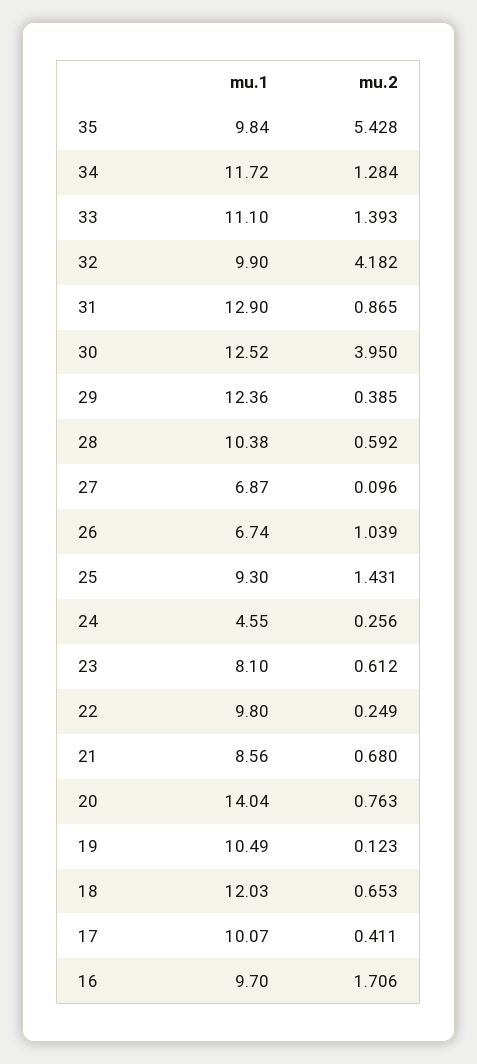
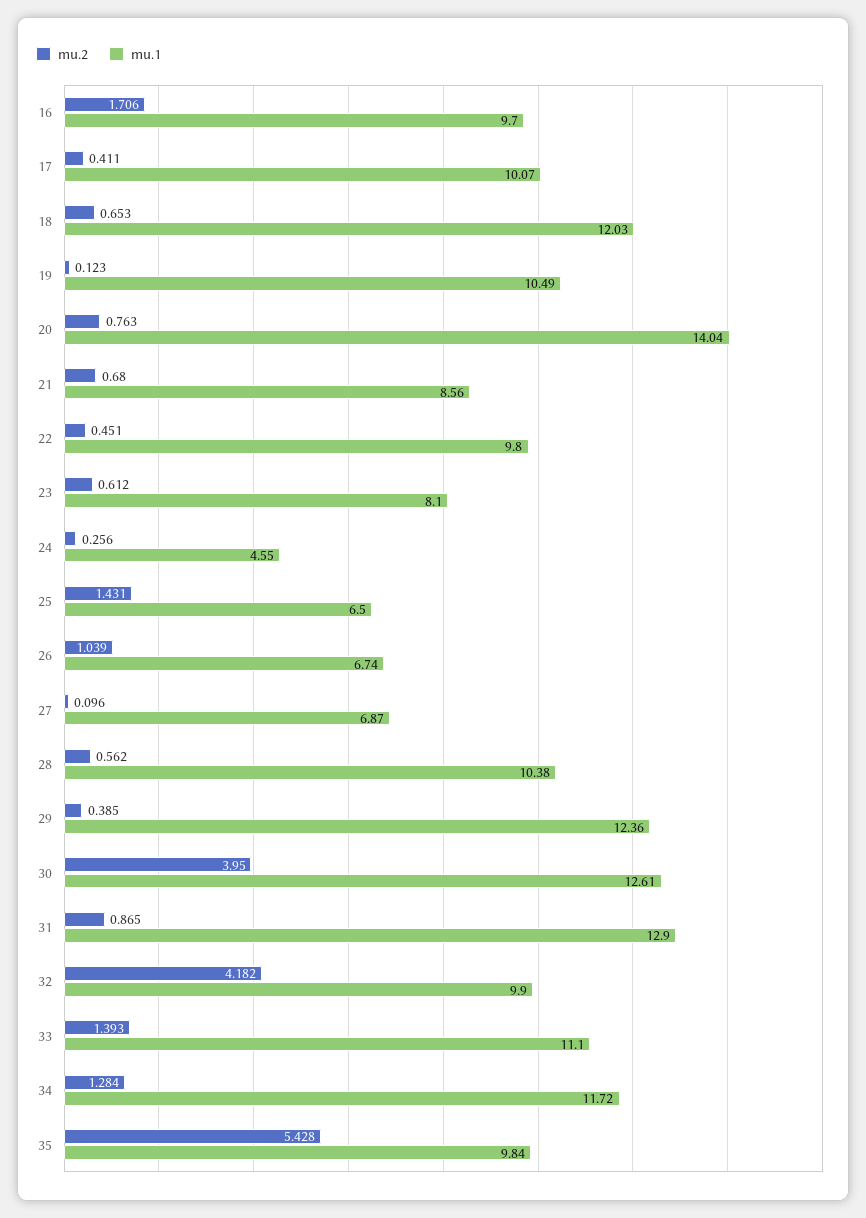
  {
    "mu.1": {
      "35": 9.84,
      "34": 11.72,
      "33": 11.1,
      "32": 9.9,
      "31": 12.9,
-     "30": 12.52,
+     "30": 12.61,
      "29": 12.36,
      "28": 10.38,
      "27": 6.87,
      "26": 6.74,
-     "25": 9.3,
+     "25": 6.5,
      "24": 4.55,
      "23": 8.1,
      "22": 9.8,
      "21": 8.56,
      "20": 14.04,
      "19": 10.49,
      "18": 12.03,
      "17": 10.07,
      "16": 9.7
    },
    "mu.2": {
      "35": 5.428,
      "34": 1.284,
      "33": 1.393,
      "32": 4.182,
      "31": 0.865,
      "30": 3.95,
      "29": 0.385,
-     "28": 0.592,
+     "28": 0.562,
      "27": 0.096,
      "26": 1.039,
      "25": 1.431,
      "24": 0.256,
      "23": 0.612,
-     "22": 0.249,
+     "22": 0.451,
      "21": 0.68,
      "20": 0.763,
      "19": 0.123,
      "18": 0.653,
      "17": 0.411,
      "16": 1.706
    }
  }

